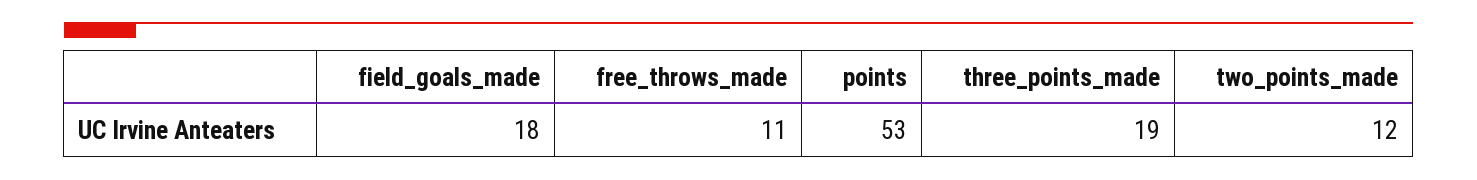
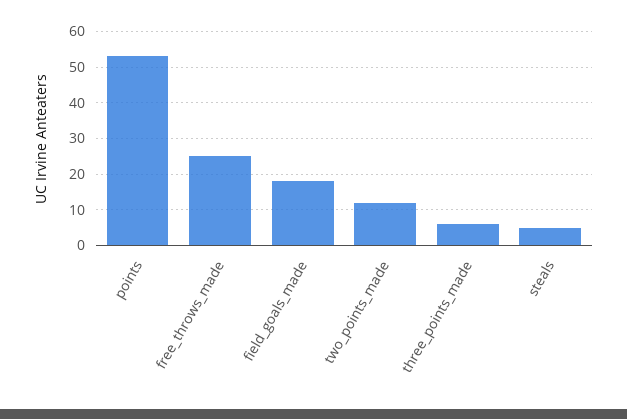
  {
    "field_goals_made": 18,
-   "free_throws_made": 11,
+   "free_throws_made": 25,
    "points": 53,
-   "three_points_made": 19,
+   "three_points_made": 5,
-   "two_points_made": 12
+   "two_points_made": 12,
+   "steals": 5
  }

